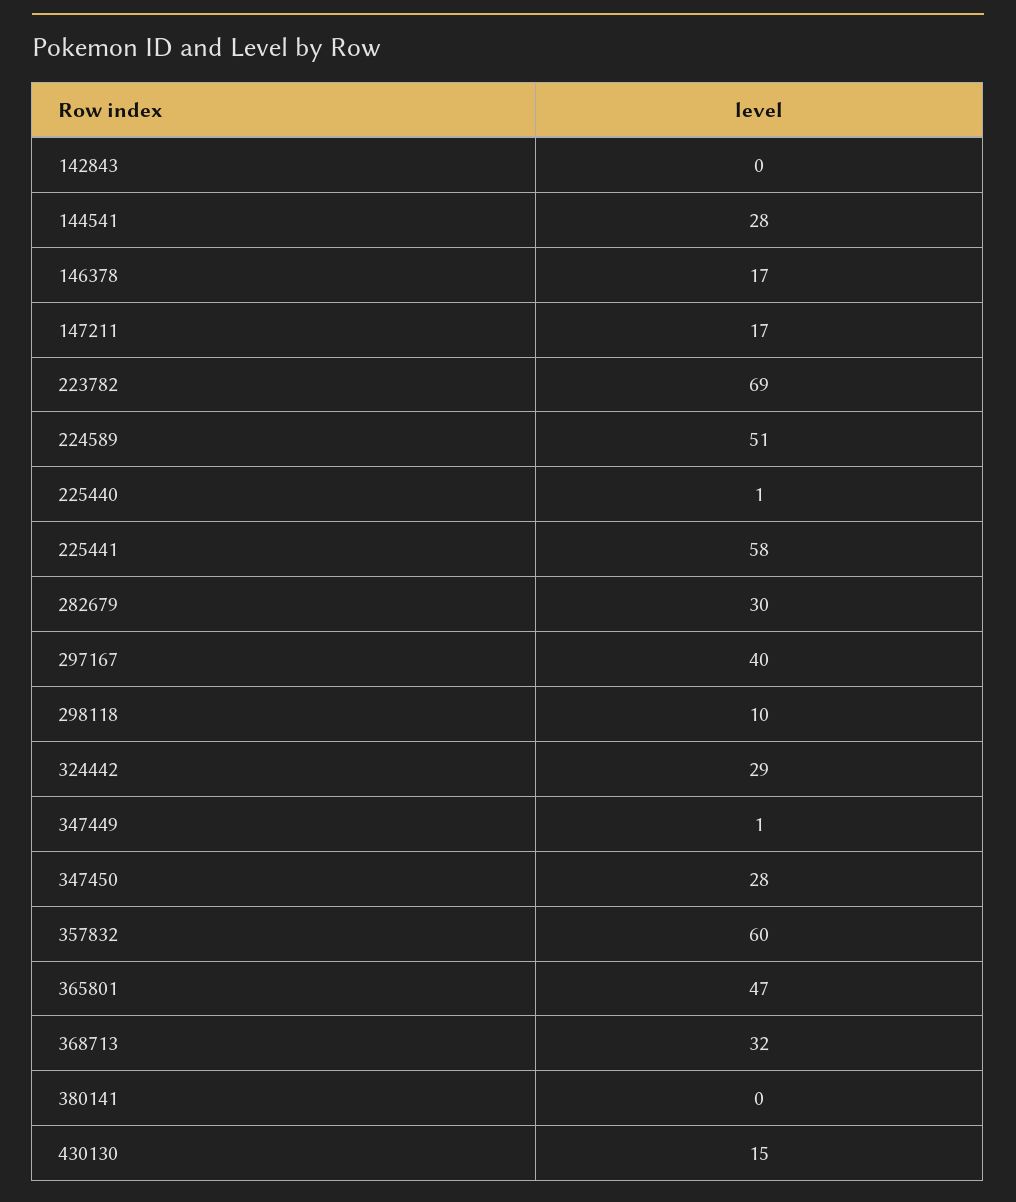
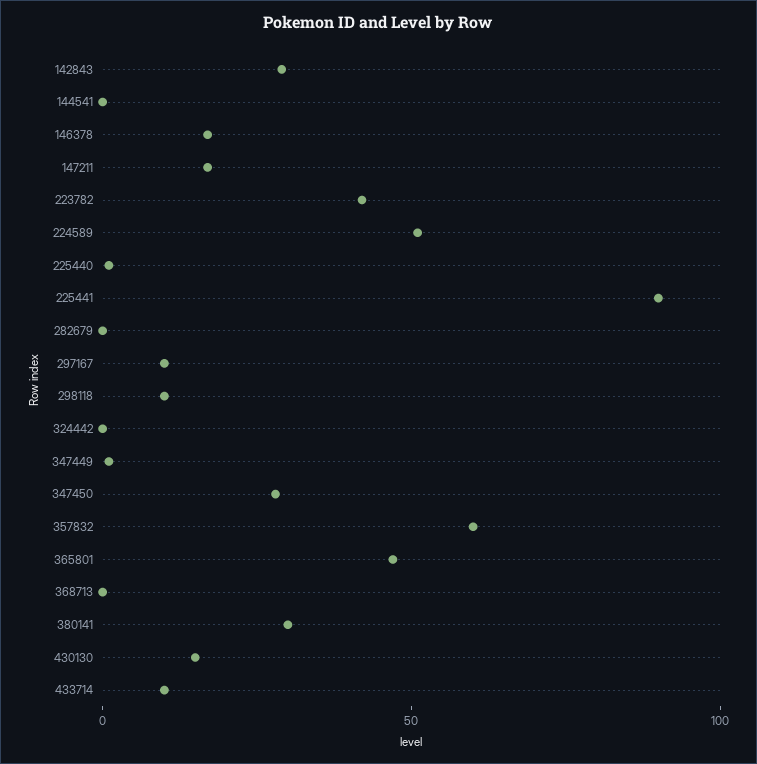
  {
-   "142843": 0,
+   "142843": 30,
-   "144541": 28,
+   "144541": 0,
    "146378": 17,
    "147211": 17,
-   "223782": 69,
+   "223782": 40,
    "224589": 51,
    "225440": 1,
-   "225441": 58,
+   "225441": 90,
-   "282679": 30,
+   "282679": 0,
-   "297167": 40,
+   "297167": 10,
    "298118": 10,
-   "324442": 29,
+   "324442": 0,
    "347449": 1,
    "347450": 28,
    "357832": 60,
    "365801": 47,
-   "368713": 32,
+   "368713": 0,
-   "380141": 0,
+   "380141": 30,
-   "430130": 15
+   "430130": 15,
+   "433714": 10
  }

